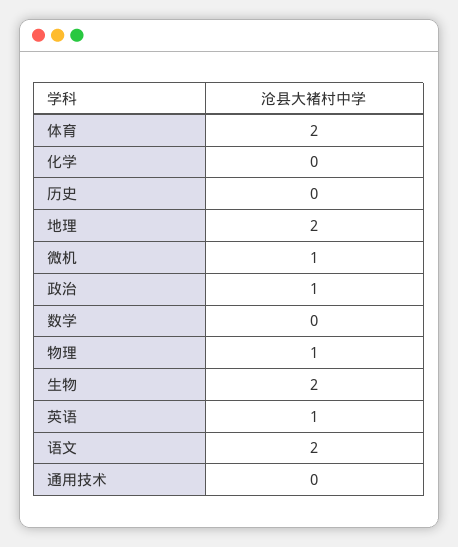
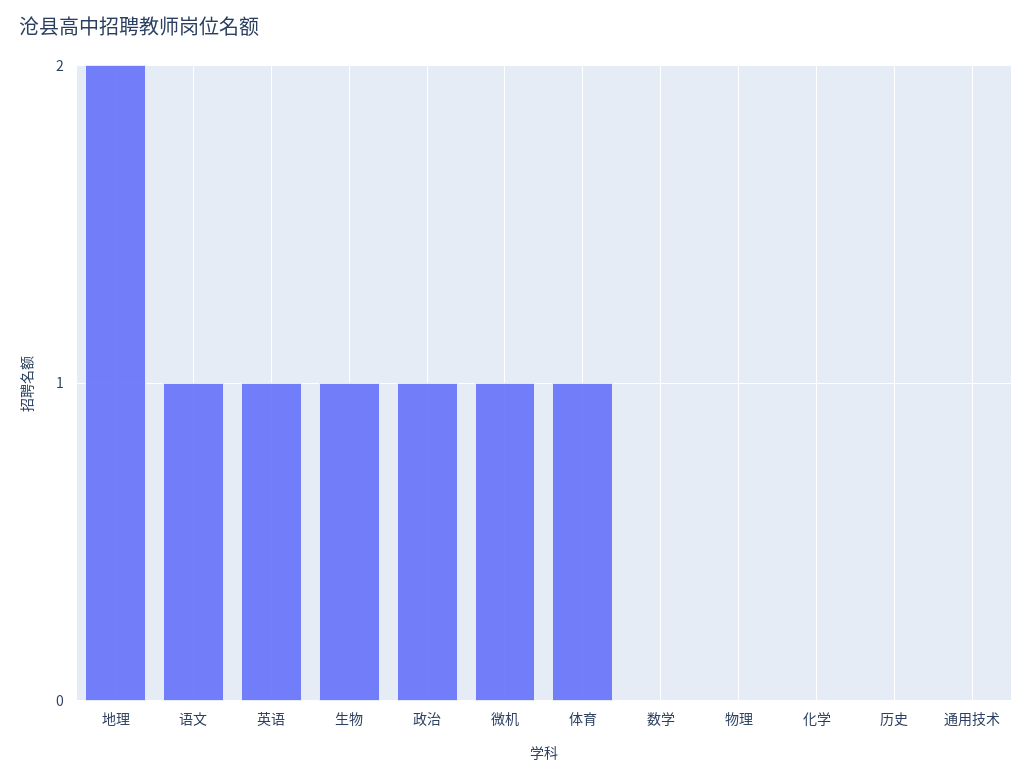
  {
-   "体育": 2,
+   "体育": 1,
    "化学": 0,
    "历史": 0,
    "地理": 2,
    "微机": 1,
    "政治": 1,
    "数学": 0,
-   "物理": 1,
+   "物理": 0,
-   "生物": 2,
+   "生物": 1,
    "英语": 1,
-   "语文": 2,
+   "语文": 1,
    "通用技术": 0
  }

